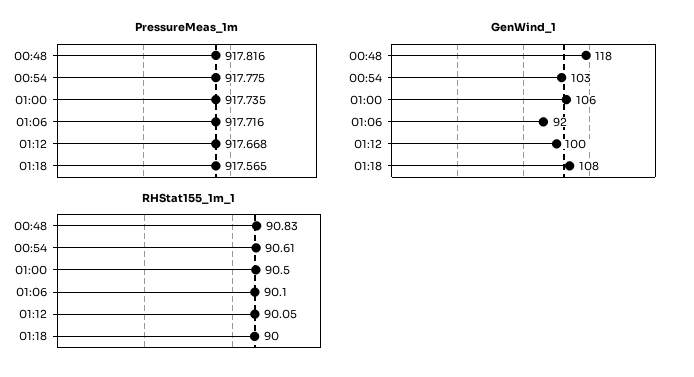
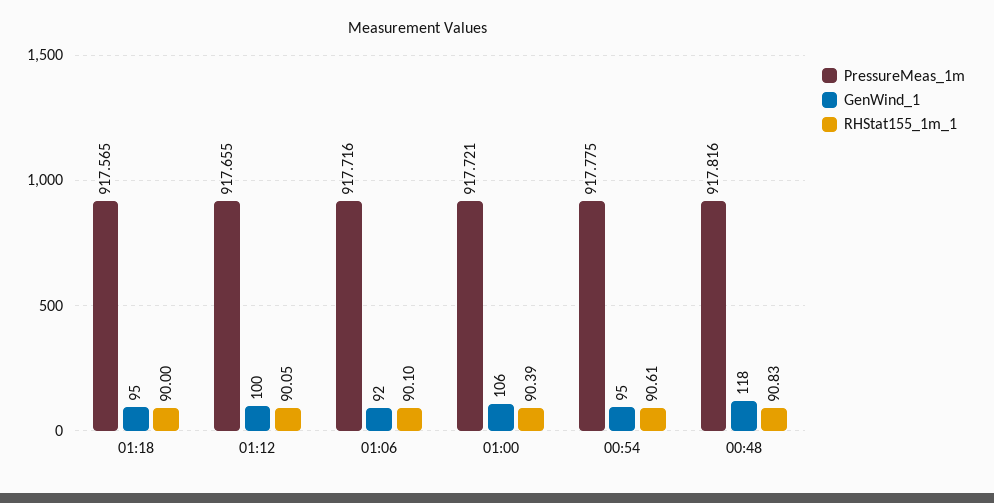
  {
    "PressureMeas_1m": {
      "00:48": 917.816,
      "00:54": 917.775,
-     "01:00": 917.735,
+     "01:00": 917.721,
      "01:06": 917.716,
-     "01:12": 917.668,
+     "01:12": 917.655,
      "01:18": 917.565
    },
    "GenWind_1": {
      "00:48": 118,
-     "00:54": 103,
+     "00:54": 95,
      "01:00": 106,
      "01:06": 92,
      "01:12": 100,
-     "01:18": 108
+     "01:18": 95
    },
    "RHStat155_1m_1": {
      "00:48": 90.83,
      "00:54": 90.61,
-     "01:00": 90.5,
+     "01:00": 90.39,
      "01:06": 90.1,
      "01:12": 90.05,
      "01:18": 90
    }
  }

